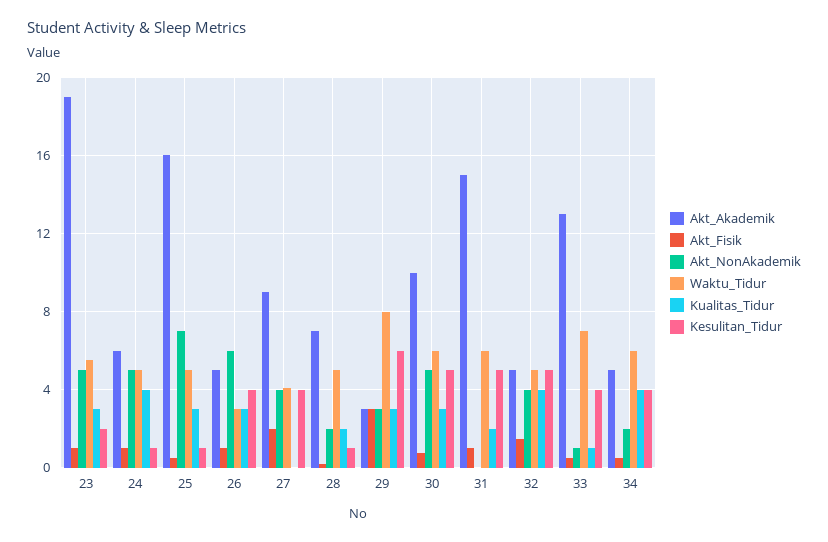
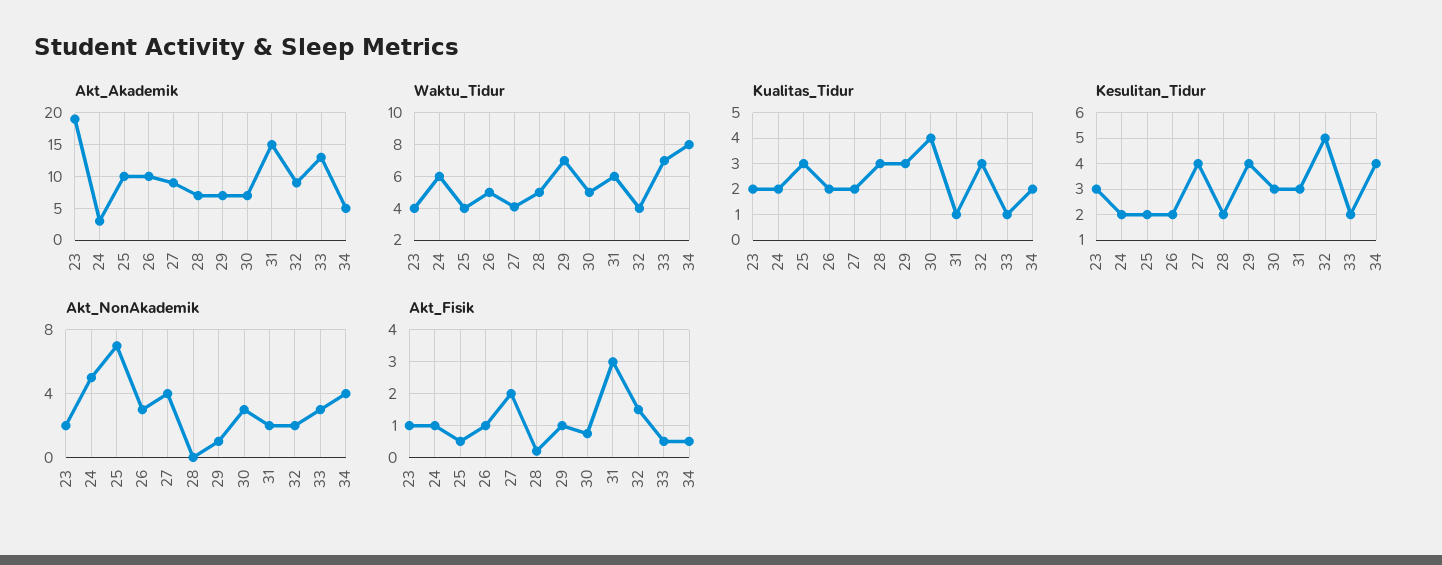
  {
    "Akt_Akademik": {
      "23": 19,
-     "24": 6,
+     "24": 3,
-     "25": 16,
+     "25": 10,
-     "26": 5,
+     "26": 10,
      "27": 9,
      "28": 7,
-     "29": 3,
+     "29": 7,
-     "30": 10,
+     "30": 7,
      "31": 15,
-     "32": 5,
+     "32": 9,
      "33": 13,
      "34": 5
    },
    "Akt_Fisik": {
      "23": 1,
      "24": 1,
      "25": 0.6,
      "26": 1,
      "27": 2,
      "28": 0.2,
-     "29": 3,
+     "29": 1,
      "30": 0.8,
-     "31": 1,
+     "31": 3,
      "32": 1.6,
      "33": 0.6,
      "34": 0.6
    },
    "Akt_NonAkademik": {
-     "23": 5,
+     "23": 2,
      "24": 5,
      "25": 7,
-     "26": 6,
+     "26": 3,
      "27": 4,
-     "28": 2,
+     "28": 0,
-     "29": 3,
+     "29": 1,
-     "30": 5,
+     "30": 3,
-     "31": 0,
+     "31": 2,
-     "32": 4,
+     "32": 2,
-     "33": 1,
+     "33": 3,
-     "34": 2
+     "34": 4
    },
    "Waktu_Tidur": {
-     "23": 5.5,
+     "23": 4,
-     "24": 5,
+     "24": 6,
-     "25": 5,
+     "25": 4,
-     "26": 3,
+     "26": 5,
      "27": 4,
      "28": 5,
-     "29": 8,
+     "29": 7,
-     "30": 6,
+     "30": 5,
      "31": 6,
-     "32": 5,
+     "32": 4,
      "33": 7,
-     "34": 6
+     "34": 8
    },
    "Kualitas_Tidur": {
-     "23": 3,
+     "23": 2,
-     "24": 4,
+     "24": 2,
      "25": 3,
-     "26": 3,
+     "26": 2,
-     "27": 0,
+     "27": 2,
-     "28": 2,
+     "28": 3,
      "29": 3,
-     "30": 3,
+     "30": 4,
-     "31": 2,
+     "31": 1,
-     "32": 4,
+     "32": 3,
      "33": 1,
-     "34": 4
+     "34": 2
    },
    "Kesulitan_Tidur": {
-     "23": 2,
+     "23": 3,
-     "24": 1,
+     "24": 2,
-     "25": 1,
+     "25": 2,
-     "26": 4,
+     "26": 2,
      "27": 4,
-     "28": 1,
+     "28": 2,
-     "29": 6,
+     "29": 4,
-     "30": 5,
+     "30": 3,
-     "31": 5,
+     "31": 3,
      "32": 5,
-     "33": 4,
+     "33": 2,
      "34": 4
    }
  }

